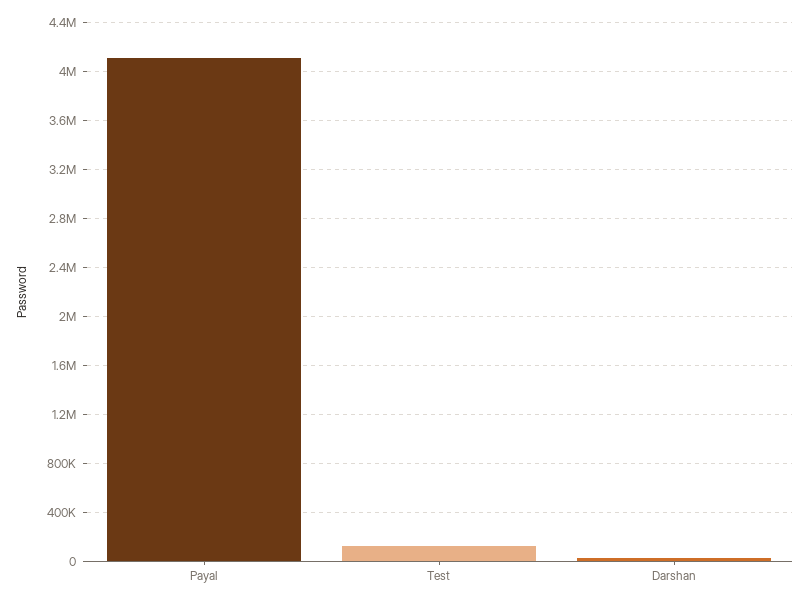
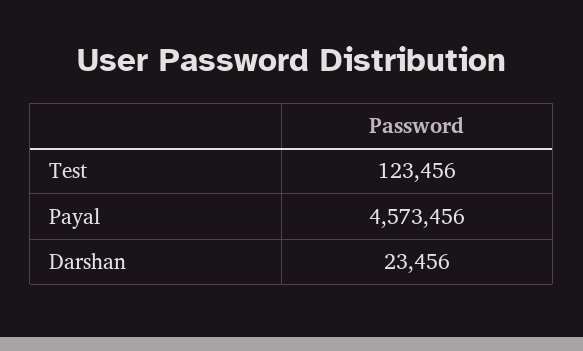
  {
-   "Payal": 4100000,
+   "Payal": 4573456,
    "Test": 123456,
    "Darshan": 23456
  }

